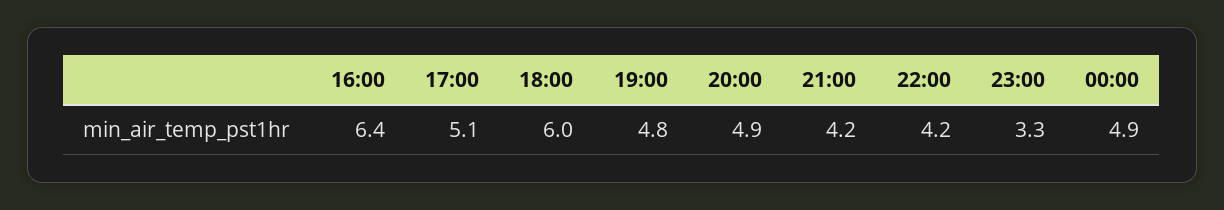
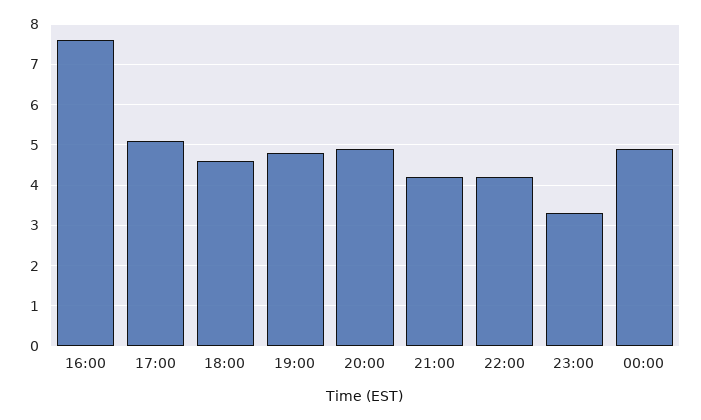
  {
-   "16:00": 6.4,
+   "16:00": 7.5,
    "17:00": 5.1,
-   "18:00": 6,
+   "18:00": 4.5,
    "19:00": 4.8,
    "20:00": 4.9,
    "21:00": 4.2,
    "22:00": 4.2,
    "23:00": 3.3,
    "00:00": 4.9
  }

